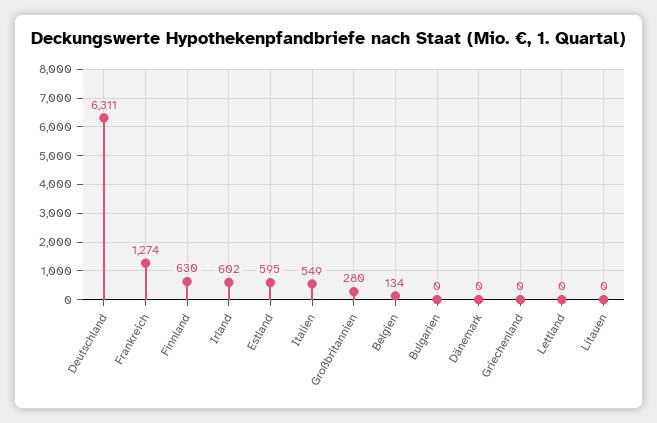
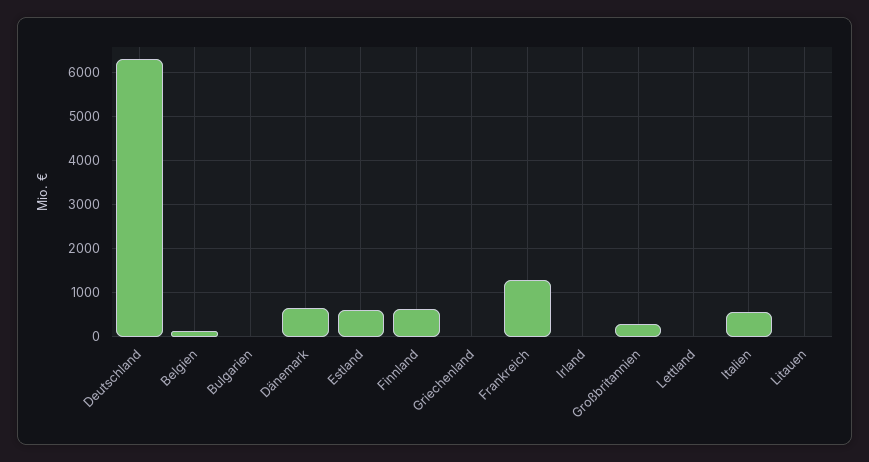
  {
    "Deutschland": 6311,
    "Frankreich": 1274,
    "Finnland": 630,
-   "Irland": 602,
+   "Irland": 0,
    "Estland": 595,
    "Italien": 549,
    "Großbritannien": 280,
    "Belgien": 134,
    "Bulgarien": 0,
-   "Dänemark": 0,
+   "Dänemark": 600,
    "Griechenland": 0,
    "Lettland": 0,
    "Litauen": 0
  }

